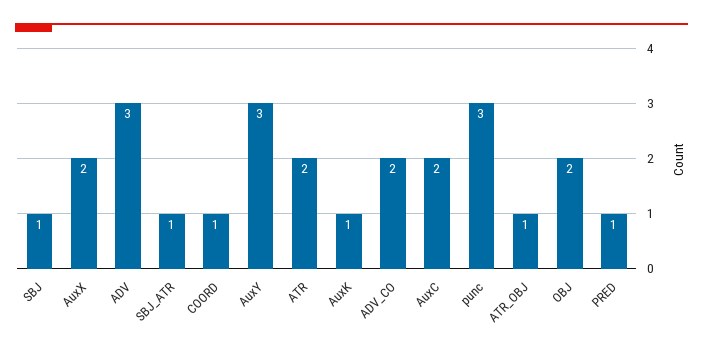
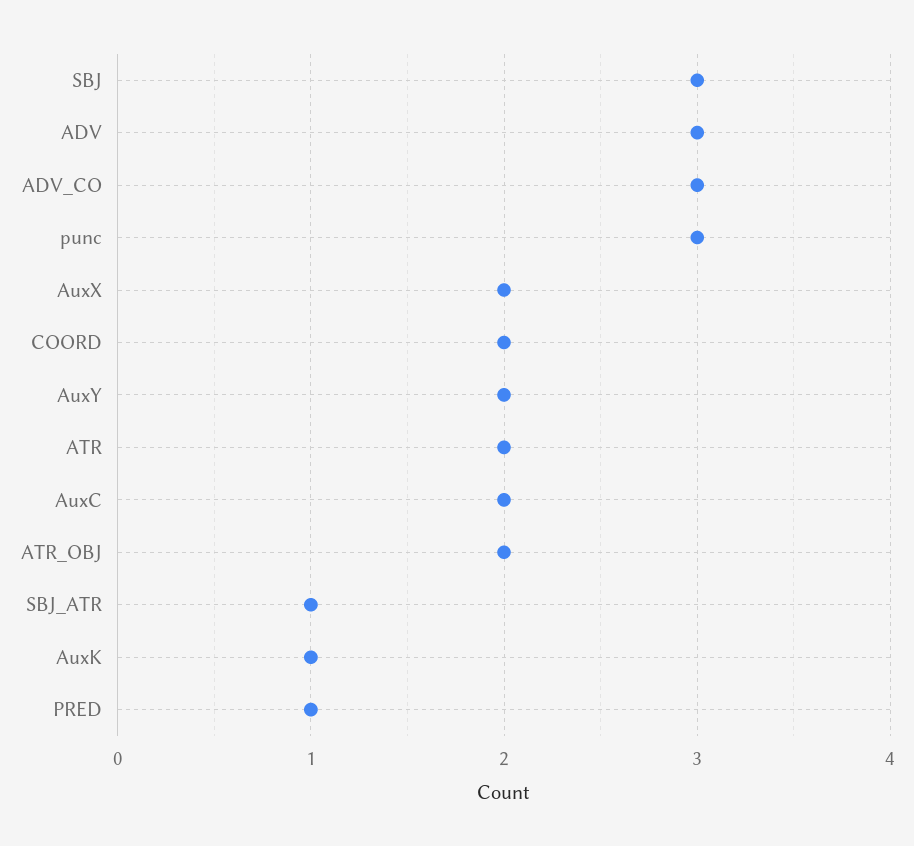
  {
-   "SBJ": 1,
+   "SBJ": 3,
    "AuxX": 2,
    "ADV": 3,
    "SBJ_ATR": 1,
-   "COORD": 1,
+   "COORD": 2,
-   "AuxY": 3,
+   "AuxY": 2,
    "ATR": 2,
    "AuxK": 1,
-   "ADV_CO": 2,
+   "ADV_CO": 3,
    "AuxC": 2,
    "punc": 3,
-   "ATR_OBJ": 1,
+   "ATR_OBJ": 2,
-   "OBJ": 2,
    "PRED": 1
  }

